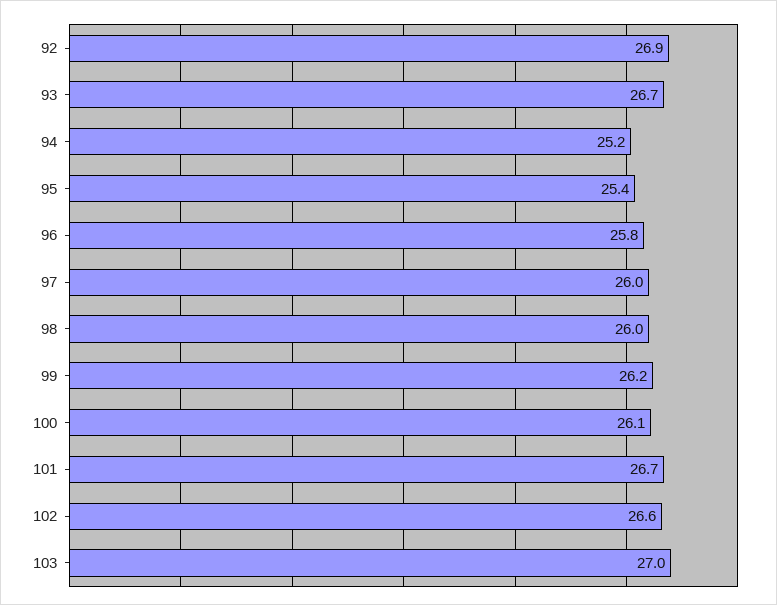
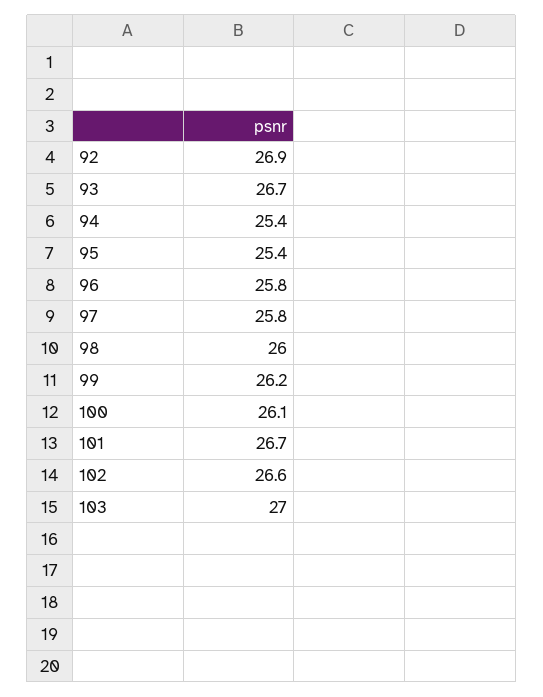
  {
    "92": 26.9,
    "93": 26.7,
-   "94": 25.2,
+   "94": 25.4,
    "95": 25.4,
    "96": 25.8,
-   "97": 26,
+   "97": 25.8,
    "98": 26,
    "99": 26.2,
    "100": 26.1,
    "101": 26.7,
    "102": 26.6,
    "103": 27
  }

